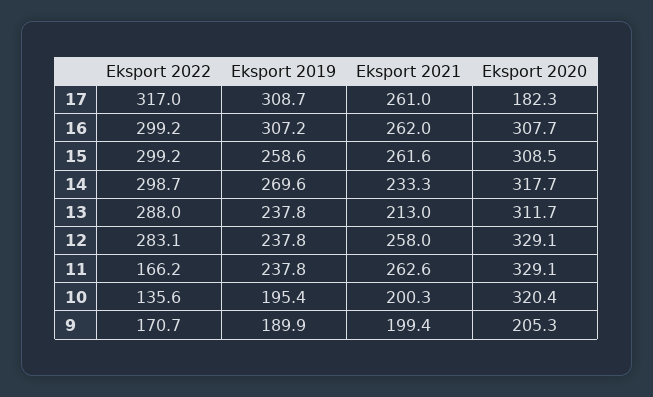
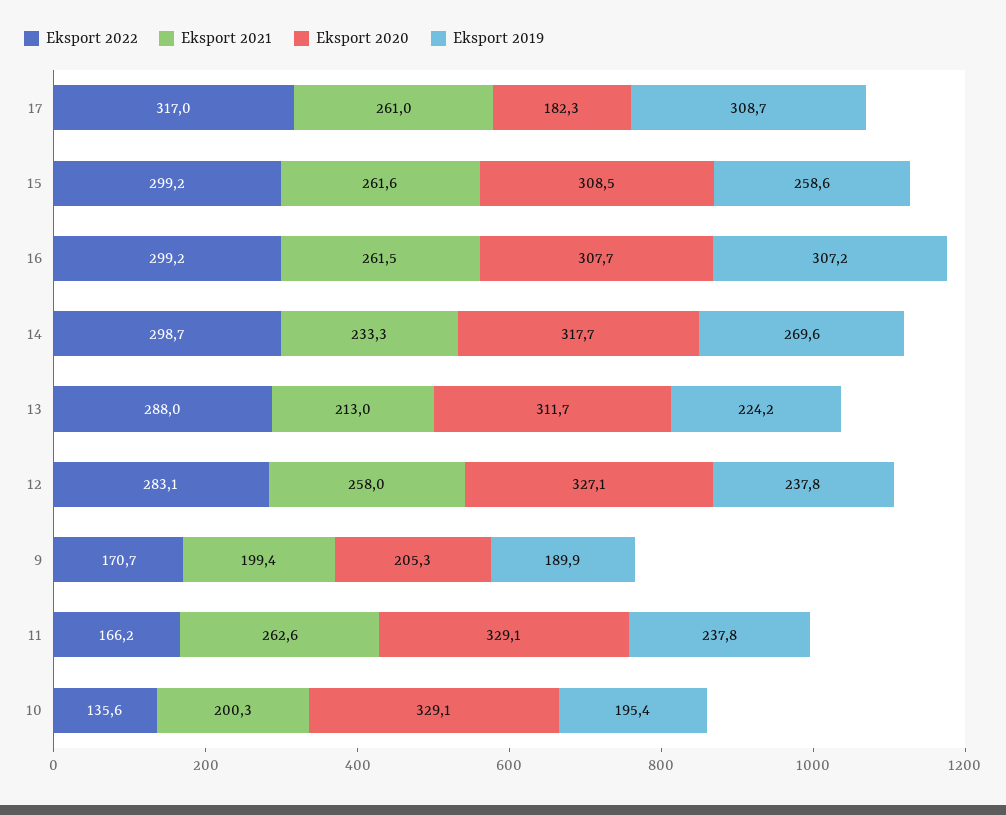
  {
    "Eksport 2022": {
      "17": 317,
      "16": 299.2,
      "15": 299.2,
      "14": 298.7,
      "13": 288,
      "12": 283.1,
      "11": 166.2,
      "10": 135.6,
      "9": 170.7
    },
    "Eksport 2019": {
      "17": 308.7,
      "16": 307.2,
      "15": 258.6,
      "14": 269.6,
-     "13": 237.8,
+     "13": 224.2,
      "12": 237.8,
      "11": 237.8,
      "10": 195.4,
      "9": 189.9
    },
    "Eksport 2021": {
      "17": 261,
-     "16": 262,
+     "16": 261.5,
      "15": 261.6,
      "14": 233.3,
      "13": 213,
      "12": 258,
      "11": 262.6,
      "10": 200.3,
      "9": 199.4
    },
    "Eksport 2020": {
      "17": 182.3,
      "16": 307.7,
      "15": 308.5,
      "14": 317.7,
      "13": 311.7,
-     "12": 329.1,
+     "12": 327.1,
      "11": 329.1,
-     "10": 320.4,
+     "10": 329.1,
      "9": 205.3
    }
  }

